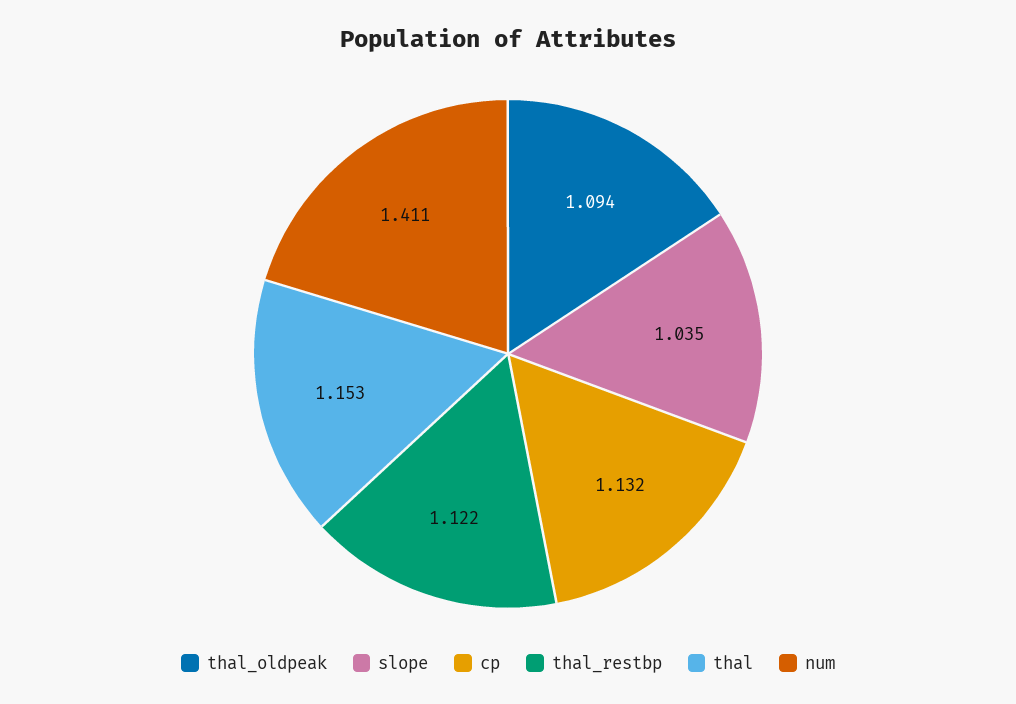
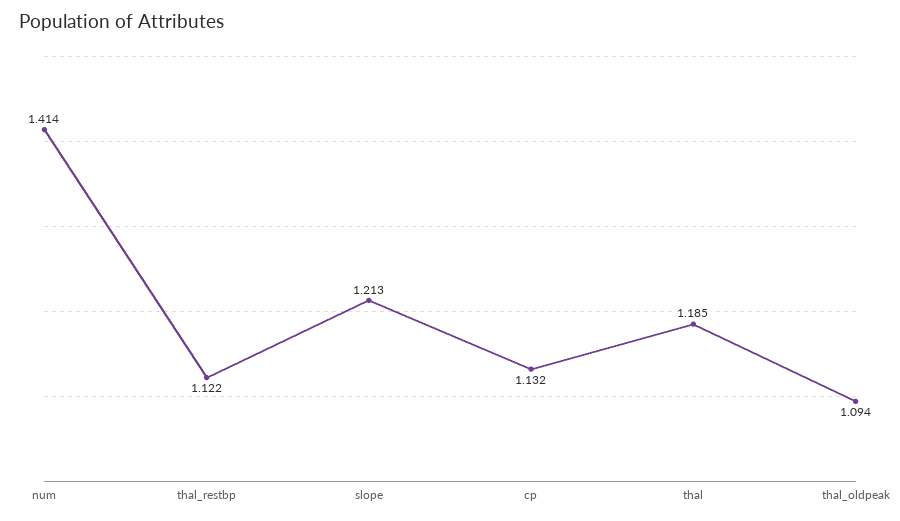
  {
    "thal_oldpeak": 1.094,
-   "slope": 1.035,
+   "slope": 1.213,
    "cp": 1.132,
    "thal_restbp": 1.122,
-   "thal": 1.153,
+   "thal": 1.185,
-   "num": 1.411
+   "num": 1.414
  }

